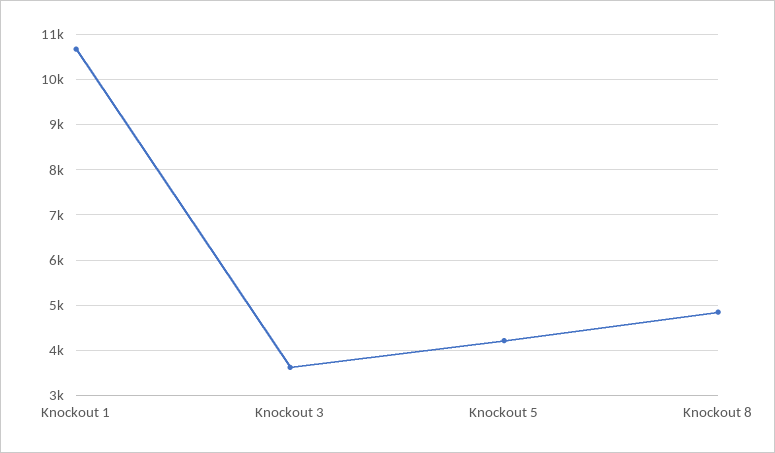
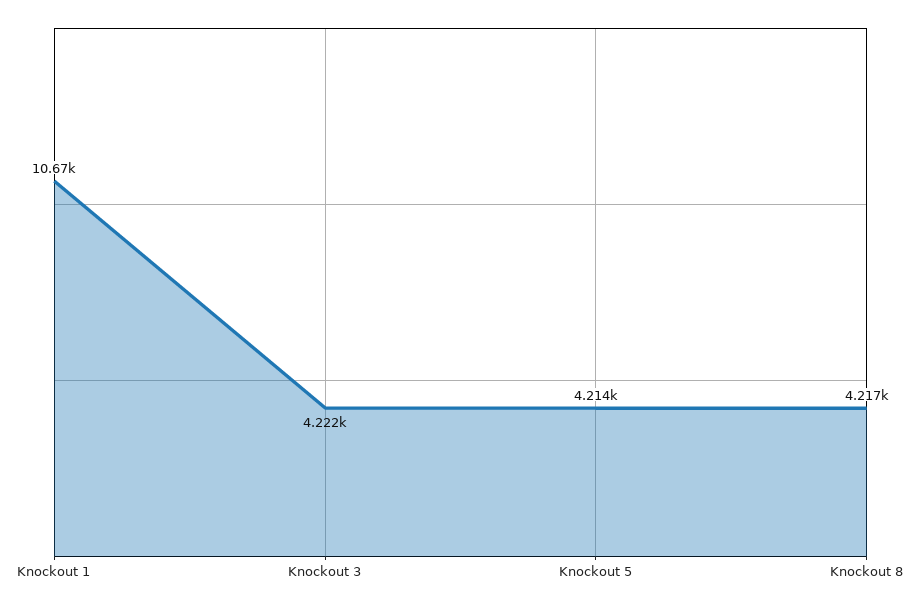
  {
    "Knockout 1": 10670,
-   "Knockout 3": 3600,
+   "Knockout 3": 4222,
    "Knockout 5": 4214,
-   "Knockout 8": 4800
+   "Knockout 8": 4217
  }

